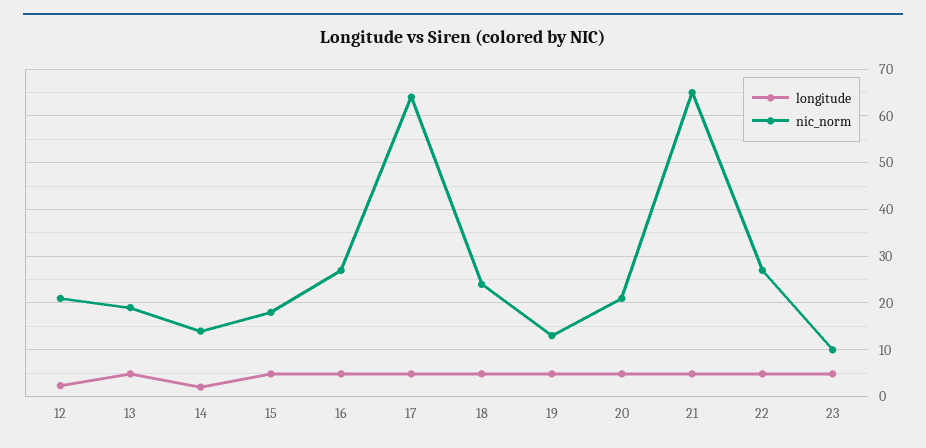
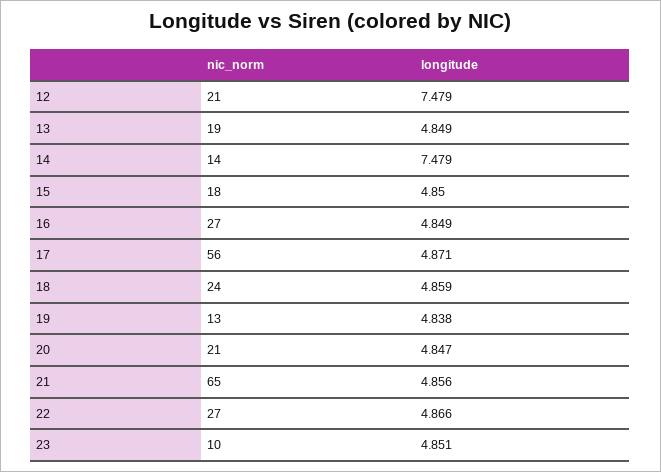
  {
    "longitude": {
-     "12": 2,
+     "12": 7.479,
      "13": 4.849,
-     "14": 2,
+     "14": 7.479,
      "15": 4.85,
      "16": 4.849,
      "17": 4.871,
      "18": 4.859,
      "19": 4.838,
      "20": 4.847,
      "21": 4.856,
      "22": 4.866,
      "23": 4.851
    },
    "nic_norm": {
      "12": 21,
      "13": 19,
      "14": 14,
      "15": 18,
      "16": 27,
-     "17": 64,
+     "17": 56,
      "18": 24,
      "19": 13,
      "20": 21,
      "21": 65,
      "22": 27,
      "23": 10
    }
  }

